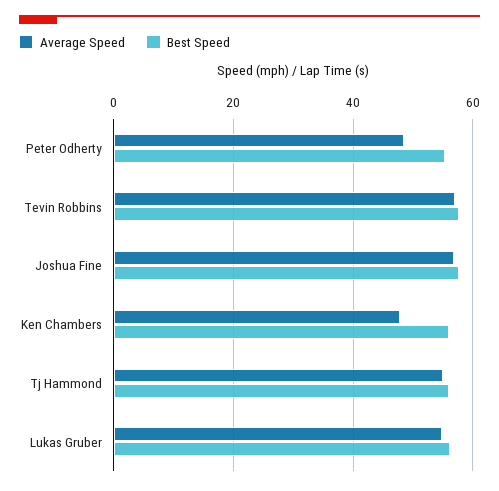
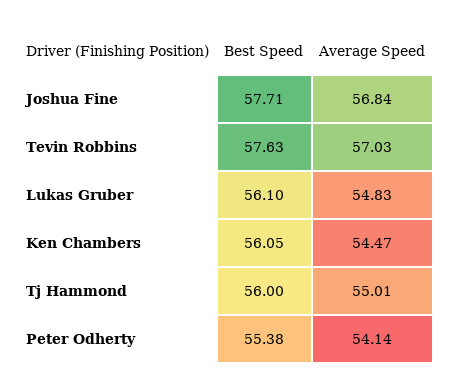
  {
    "Average Speed": {
-     "Peter Odherty": 48,
+     "Peter Odherty": 54.14,
      "Tevin Robbins": 57.03,
      "Joshua Fine": 56.84,
-     "Ken Chambers": 48,
+     "Ken Chambers": 54.47,
      "Tj Hammond": 55.01,
      "Lukas Gruber": 54.83
    },
    "Best Speed": {
      "Peter Odherty": 55.38,
      "Tevin Robbins": 57.63,
      "Joshua Fine": 57.71,
      "Ken Chambers": 56.05,
      "Tj Hammond": 56,
      "Lukas Gruber": 56.1
    }
  }

